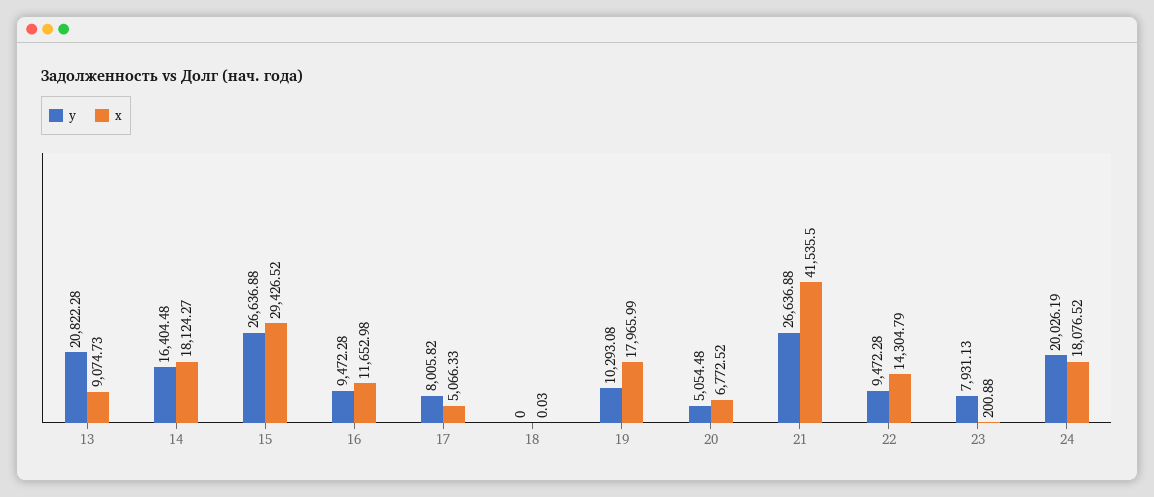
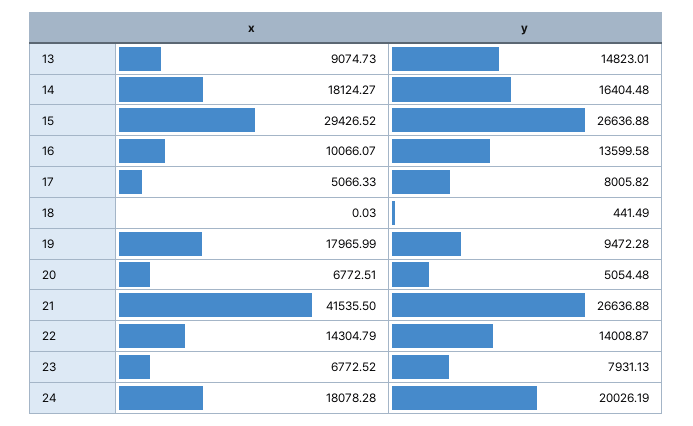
  {
    "y": {
-     "13": 20822.28,
+     "13": 14823.01,
      "14": 16404.48,
      "15": 26636.88,
-     "16": 9472.28,
+     "16": 13599.58,
      "17": 8005.82,
-     "18": 0,
+     "18": 441.49,
-     "19": 10293.08,
+     "19": 9472.28,
      "20": 5054.48,
      "21": 26636.88,
-     "22": 9472.28,
+     "22": 14008.87,
      "23": 7931.13,
      "24": 20026.19
    },
    "x": {
      "13": 9074.73,
      "14": 18124.27,
      "15": 29426.52,
-     "16": 11652.98,
+     "16": 10066.07,
      "17": 5066.33,
      "18": 0.03,
      "19": 17965.99,
-     "20": 6772.52,
+     "20": 6772.51,
      "21": 41535.5,
      "22": 14304.79,
-     "23": 200.88,
+     "23": 6772.52,
-     "24": 18076.52
+     "24": 18078.28
    }
  }

